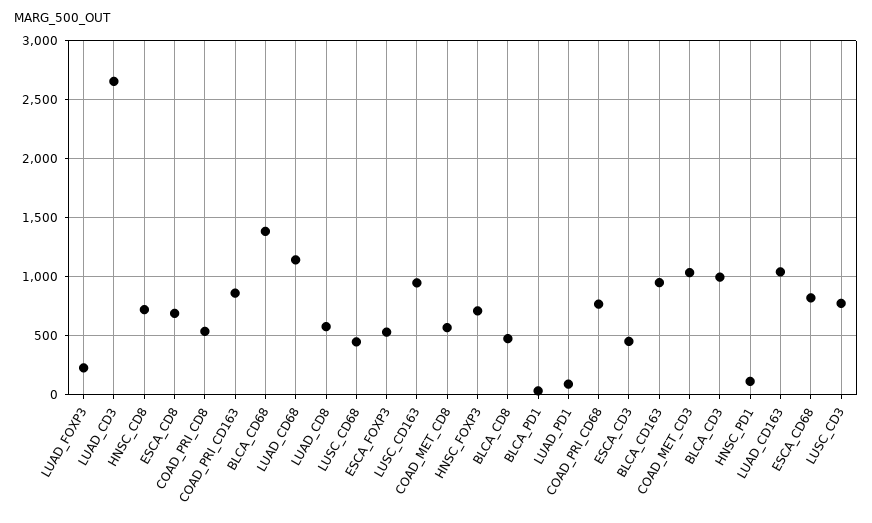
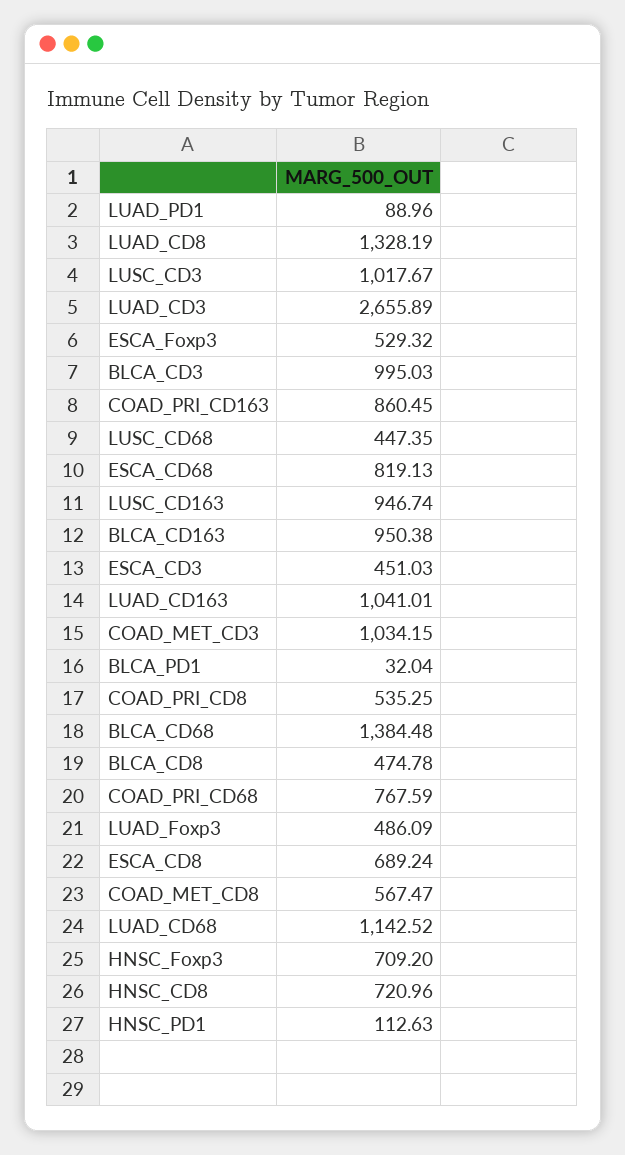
  {
-   "LUAD_FOXP3": 200,
+   "LUAD_FOXP3": 486.09,
    "LUAD_CD3": 2655.89,
    "HNSC_CD8": 720.96,
    "ESCA_CD8": 689.24,
    "COAD_PRI_CD8": 535.25,
    "COAD_PRI_CD163": 860.45,
    "BLCA_CD68": 1384.48,
    "LUAD_CD68": 1142.52,
-   "LUAD_CD8": 600,
+   "LUAD_CD8": 1328.19,
    "LUSC_CD68": 447.35,
    "ESCA_FOXP3": 529.32,
    "LUSC_CD163": 946.74,
    "COAD_MET_CD8": 567.47,
    "HNSC_FOXP3": 709.2,
    "BLCA_CD8": 474.78,
    "BLCA_PD1": 32.04,
    "LUAD_PD1": 88.96,
    "COAD_PRI_CD68": 767.59,
    "ESCA_CD3": 451.03,
    "BLCA_CD163": 950.38,
    "COAD_MET_CD3": 1034.15,
    "BLCA_CD3": 995.03,
    "HNSC_PD1": 112.63,
    "LUAD_CD163": 1041.01,
    "ESCA_CD68": 819.13,
-   "LUSC_CD3": 800
+   "LUSC_CD3": 1017.67
  }

